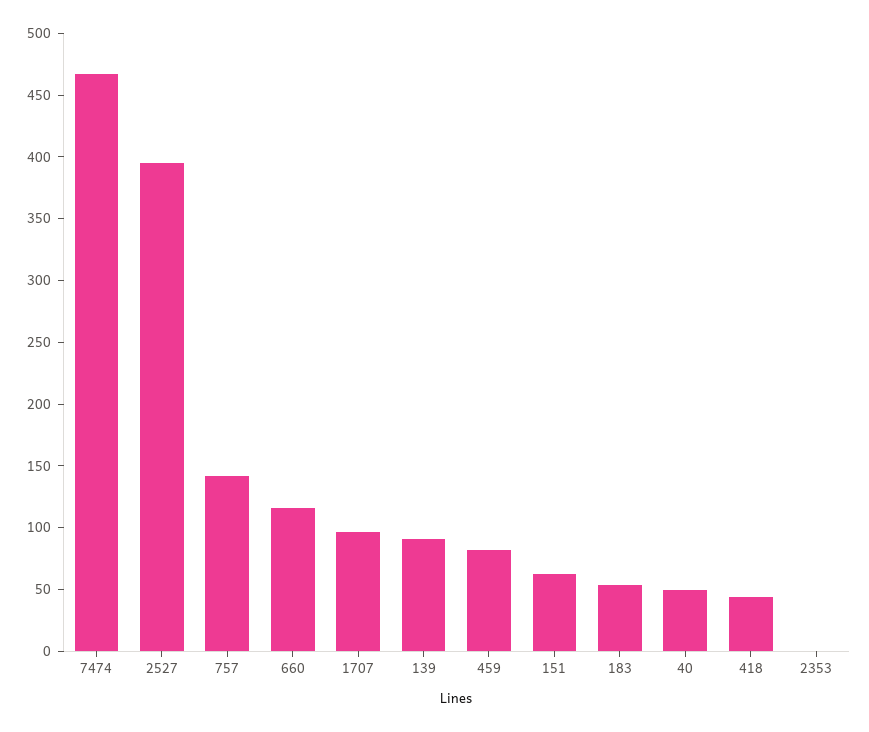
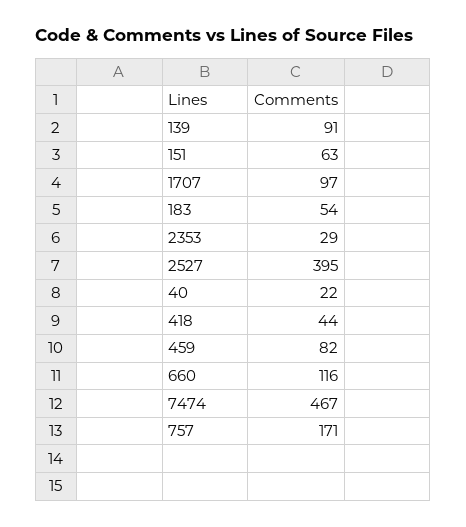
  {
    "7474": 467,
    "2527": 395,
-   "757": 140,
+   "757": 171,
    "660": 116,
    "1707": 97,
    "139": 91,
    "459": 82,
    "151": 63,
    "183": 54,
-   "40": 50,
+   "40": 22,
    "418": 44,
-   "2353": 0
+   "2353": 29
  }

